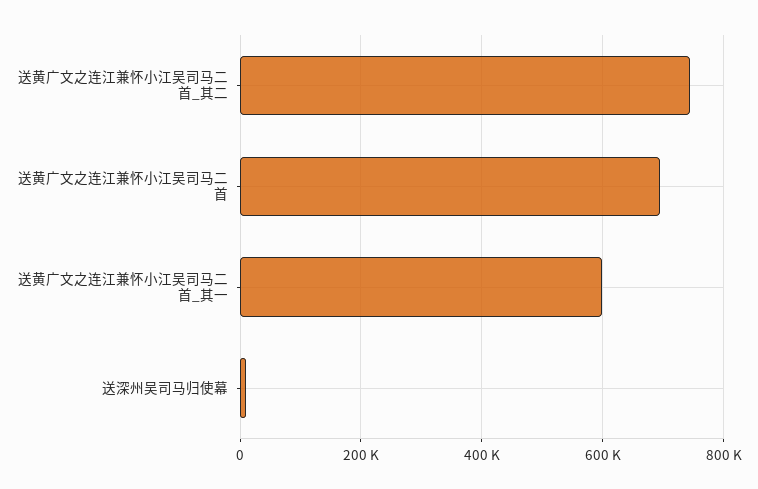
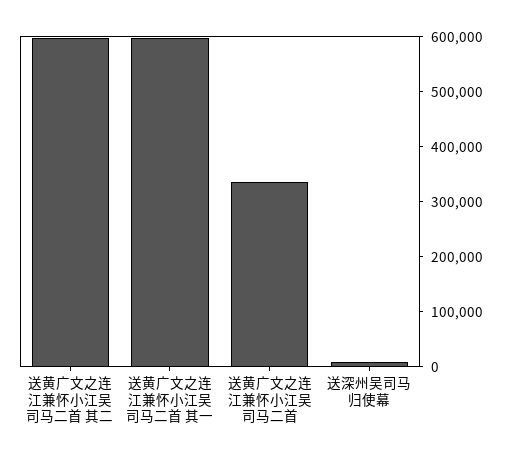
  {
-   "送黄广文之连江兼怀小江吴司马二首_其二": 740000,
+   "送黄广文之连江兼怀小江吴司马二首_其二": 600000,
-   "送黄广文之连江兼怀小江吴司马二首": 700000,
+   "送黄广文之连江兼怀小江吴司马二首": 340000,
    "送黄广文之连江兼怀小江吴司马二首_其一": 600000,
    "送深州吴司马归使幕": 0
  }

